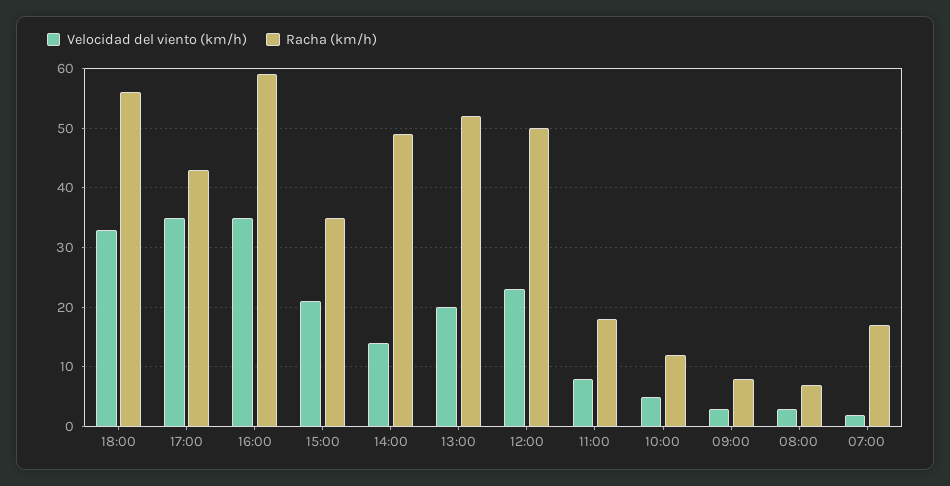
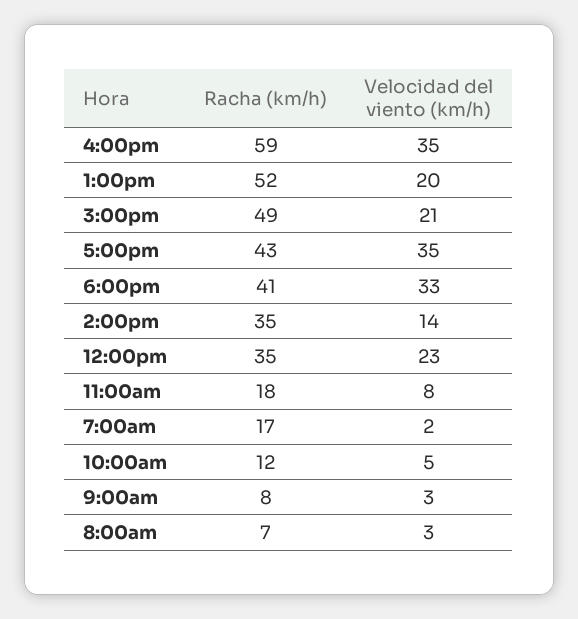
  {
    "Velocidad del viento (km/h)": {
      "18:00": 33,
      "17:00": 35,
      "16:00": 35,
      "15:00": 21,
      "14:00": 14,
      "13:00": 20,
      "12:00": 23,
      "11:00": 8,
      "10:00": 5,
      "09:00": 3,
      "08:00": 3,
      "07:00": 2
    },
    "Racha (km/h)": {
-     "18:00": 55,
+     "18:00": 41,
      "17:00": 43,
      "16:00": 59,
-     "15:00": 35,
+     "15:00": 49,
-     "14:00": 50,
+     "14:00": 35,
      "13:00": 52,
-     "12:00": 50,
+     "12:00": 35,
      "11:00": 18,
      "10:00": 12,
      "09:00": 8,
      "08:00": 7,
      "07:00": 17
    }
  }

